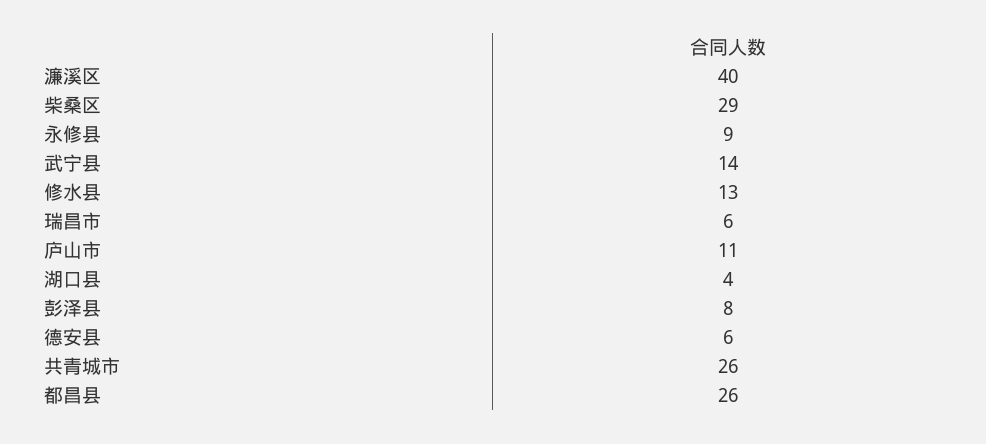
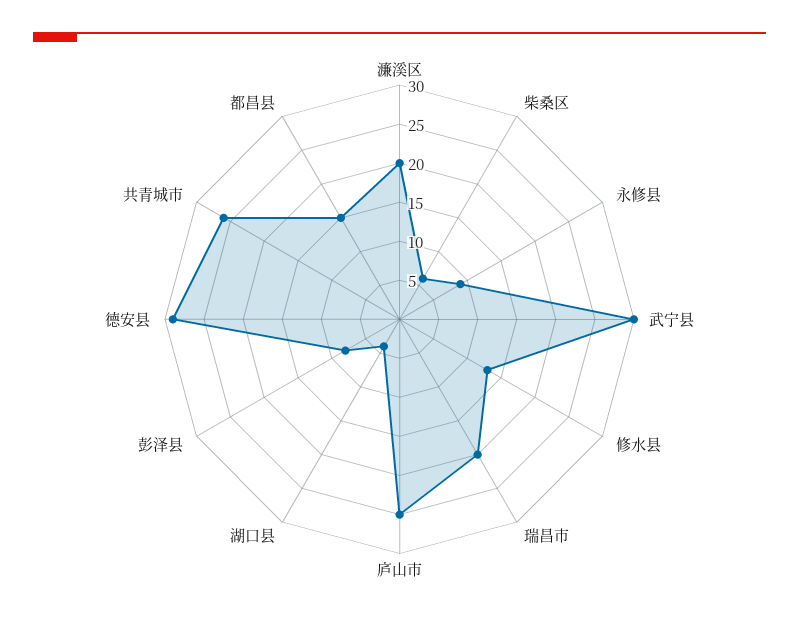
  {
-   "濂溪区": 40,
+   "濂溪区": 20,
-   "柴桑区": 29,
+   "柴桑区": 5,
    "永修县": 9,
-   "武宁县": 14,
+   "武宁县": 30,
    "修水县": 13,
-   "瑞昌市": 6,
+   "瑞昌市": 20,
-   "庐山市": 11,
+   "庐山市": 25,
    "湖口县": 4,
    "彭泽县": 8,
-   "德安县": 6,
+   "德安县": 30,
    "共青城市": 26,
-   "都昌县": 26
+   "都昌县": 15
  }

